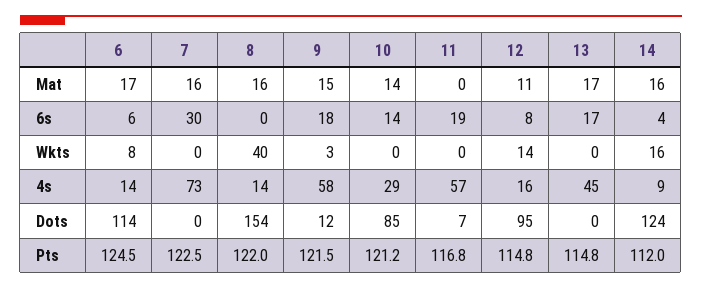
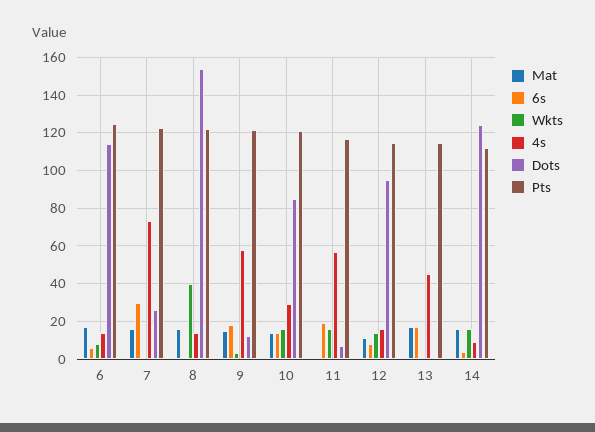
  {
    "Mat": {
      "6": 17,
      "7": 16,
      "8": 16,
      "9": 15,
      "10": 14,
      "11": 0,
      "12": 11,
      "13": 17,
      "14": 16
    },
    "6s": {
      "6": 6,
      "7": 30,
      "8": 0,
      "9": 18,
      "10": 14,
      "11": 19,
      "12": 8,
      "13": 17,
      "14": 4
    },
    "Wkts": {
      "6": 8,
      "7": 0,
      "8": 40,
      "9": 3,
-     "10": 0,
+     "10": 15,
-     "11": 0,
+     "11": 15,
      "12": 14,
      "13": 0,
      "14": 16
    },
    "4s": {
      "6": 14,
      "7": 73,
      "8": 14,
      "9": 58,
      "10": 29,
      "11": 57,
      "12": 16,
      "13": 45,
      "14": 9
    },
    "Dots": {
      "6": 114,
-     "7": 0,
+     "7": 25,
      "8": 154,
      "9": 12,
      "10": 85,
      "11": 7,
      "12": 95,
      "13": 0,
      "14": 124
    },
    "Pts": {
      "6": 124.5,
      "7": 122.5,
      "8": 122,
      "9": 121.5,
      "10": 121.2,
      "11": 116.8,
      "12": 114.8,
      "13": 114.8,
      "14": 112
    }
  }

